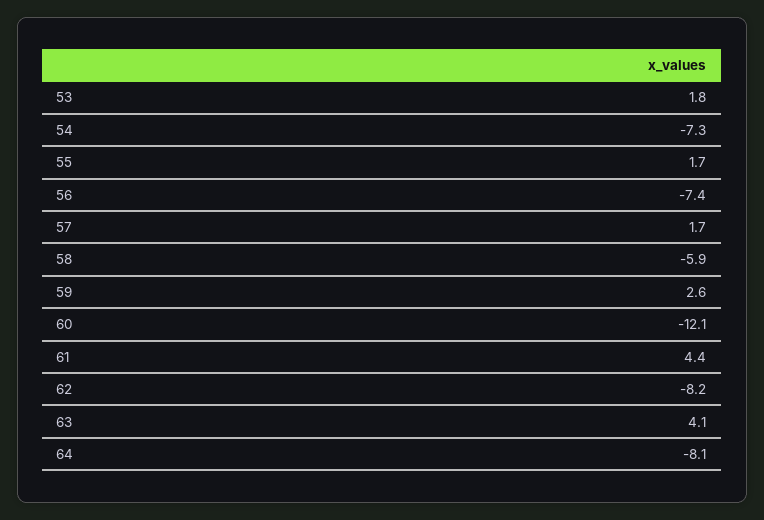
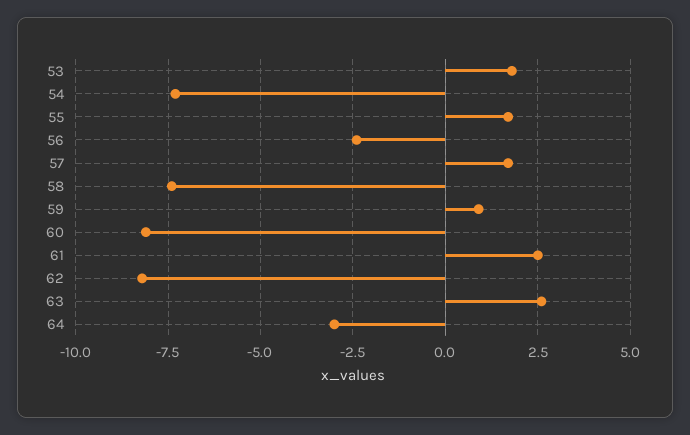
  {
    "53": 1.8,
    "54": -7.3,
    "55": 1.7,
-   "56": -7.4,
+   "56": -2.5,
    "57": 1.7,
-   "58": -5.9,
+   "58": -7.5,
-   "59": 2.6,
+   "59": 1,
-   "60": -12.1,
+   "60": -8,
-   "61": 4.4,
+   "61": 2.5,
    "62": -8.2,
-   "63": 4.1,
+   "63": 2.5,
-   "64": -8.1
+   "64": -3
  }

